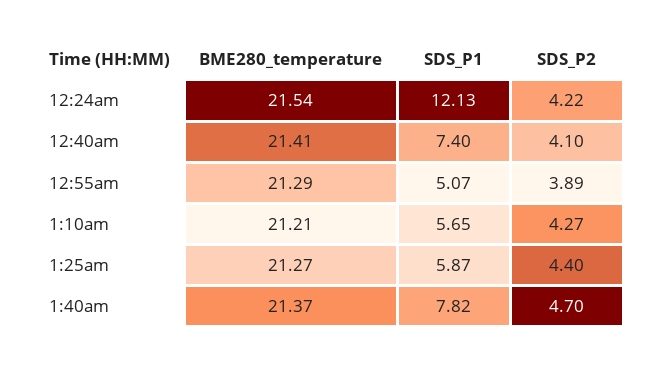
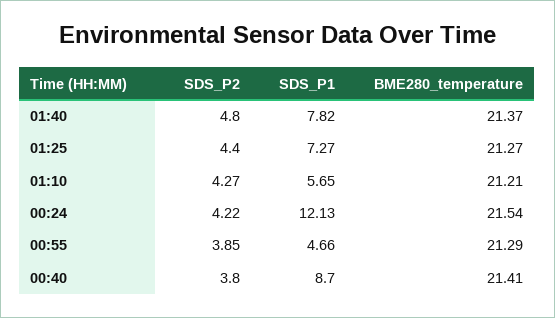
  {
    "BME280_temperature": {
      "12:24am": 21.54,
      "12:40am": 21.41,
      "12:55am": 21.29,
      "1:10am": 21.21,
      "1:25am": 21.27,
      "1:40am": 21.37
    },
    "SDS_P1": {
      "12:24am": 12.13,
-     "12:40am": 7.4,
+     "12:40am": 8.7,
-     "12:55am": 5.07,
+     "12:55am": 4.66,
      "1:10am": 5.65,
-     "1:25am": 5.87,
+     "1:25am": 7.27,
      "1:40am": 7.82
    },
    "SDS_P2": {
      "12:24am": 4.22,
-     "12:40am": 4.1,
+     "12:40am": 3.8,
-     "12:55am": 3.89,
+     "12:55am": 3.85,
      "1:10am": 4.27,
      "1:25am": 4.4,
-     "1:40am": 4.7
+     "1:40am": 4.8
    }
  }

